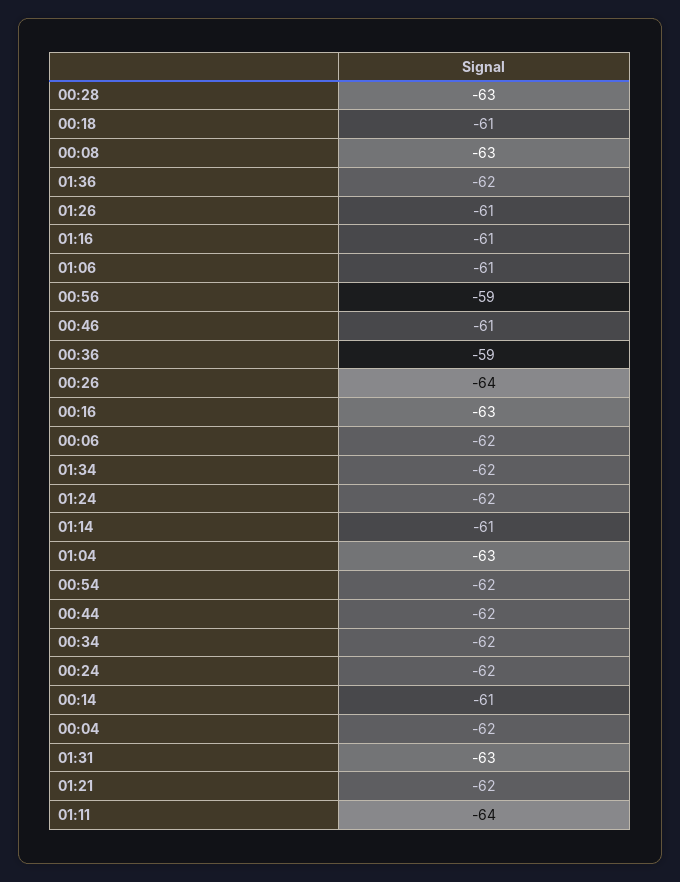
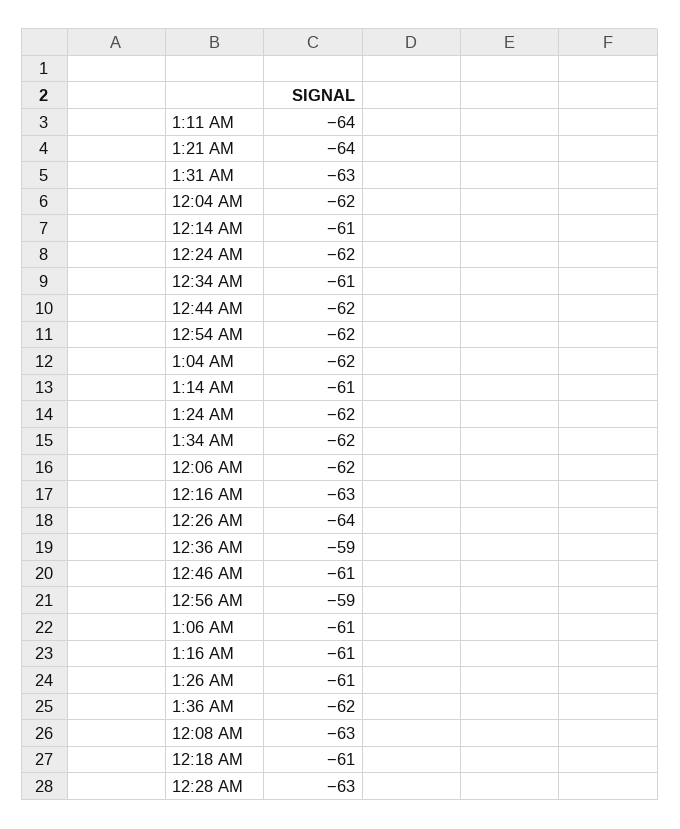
  {
    "00:28": -63,
    "00:18": -61,
    "00:08": -63,
    "01:36": -62,
    "01:26": -61,
    "01:16": -61,
    "01:06": -61,
    "00:56": -59,
    "00:46": -61,
    "00:36": -59,
    "00:26": -64,
    "00:16": -63,
    "00:06": -62,
    "01:34": -62,
    "01:24": -62,
    "01:14": -61,
-   "01:04": -63,
+   "01:04": -62,
    "00:54": -62,
    "00:44": -62,
-   "00:34": -62,
+   "00:34": -61,
    "00:24": -62,
    "00:14": -61,
    "00:04": -62,
    "01:31": -63,
-   "01:21": -62,
+   "01:21": -64,
    "01:11": -64
  }

